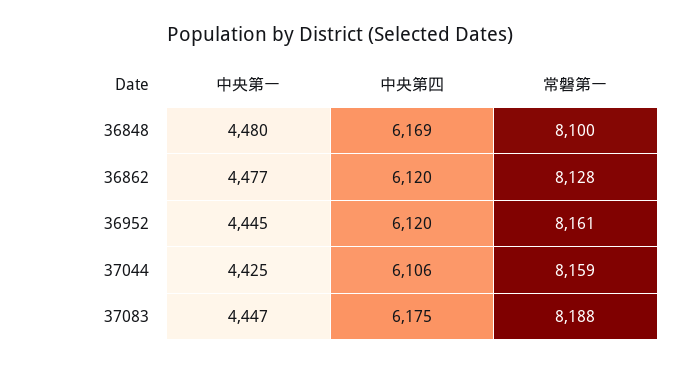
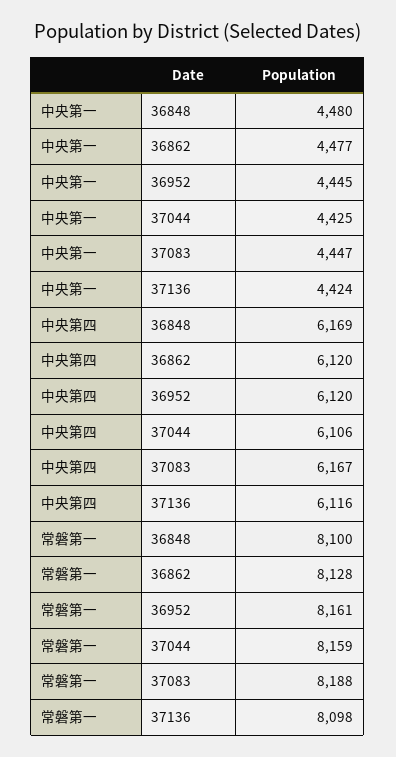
  {
    "中央第一": {
      "36848": 4480,
      "36862": 4477,
      "36952": 4445,
      "37044": 4425,
-     "37083": 4447
+     "37083": 4447,
+     "37136": 4424
    },
    "中央第四": {
      "36848": 6169,
      "36862": 6120,
      "36952": 6120,
      "37044": 6106,
-     "37083": 6175
+     "37083": 6167,
+     "37136": 6116
    },
    "常磐第一": {
      "36848": 8100,
      "36862": 8128,
      "36952": 8161,
      "37044": 8159,
-     "37083": 8188
+     "37083": 8188,
+     "37136": 8098
    }
  }

